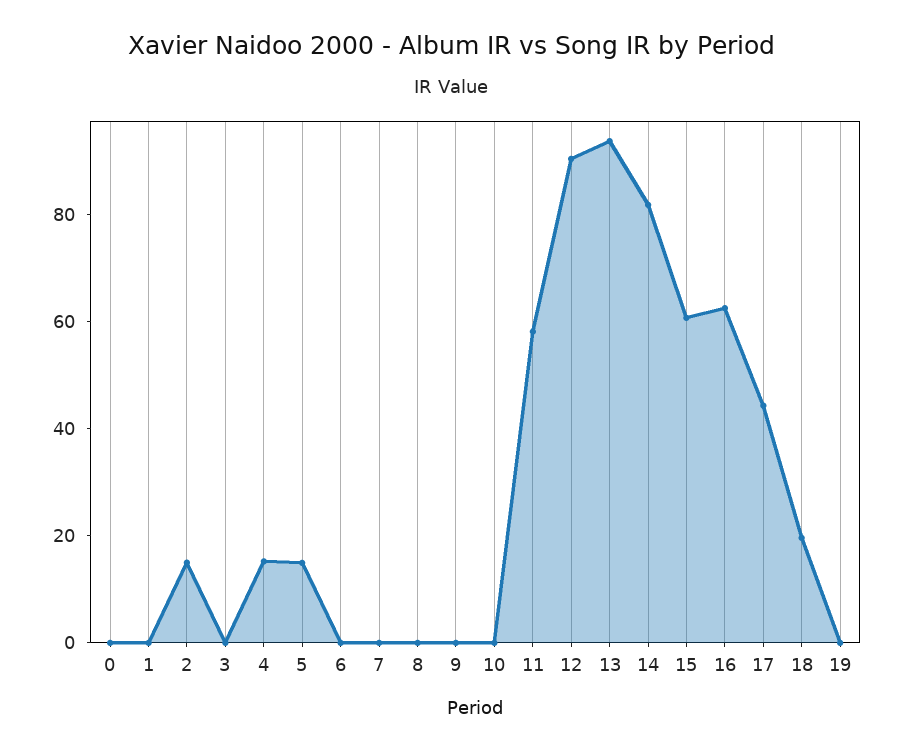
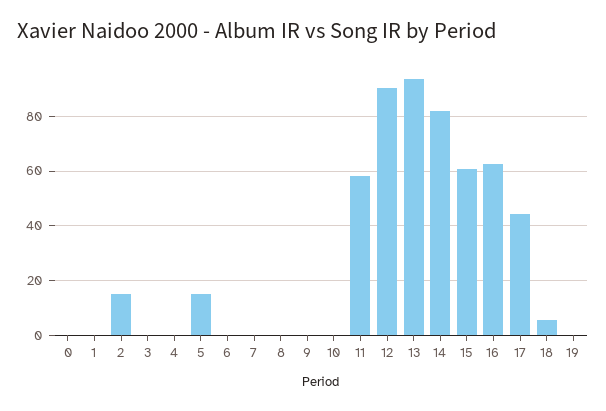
  {
    "0": 0,
    "1": 0,
    "2": 15,
    "3": 0,
-   "4": 15,
+   "4": 0,
    "5": 15,
    "6": 0,
    "7": 0,
    "8": 0,
    "9": 0,
    "10": 0,
    "11": 57.5,
    "12": 90,
    "13": 92.5,
    "14": 82.5,
    "15": 60,
    "16": 62.5,
    "17": 45,
-   "18": 20,
+   "18": 5,
    "19": 0
  }

